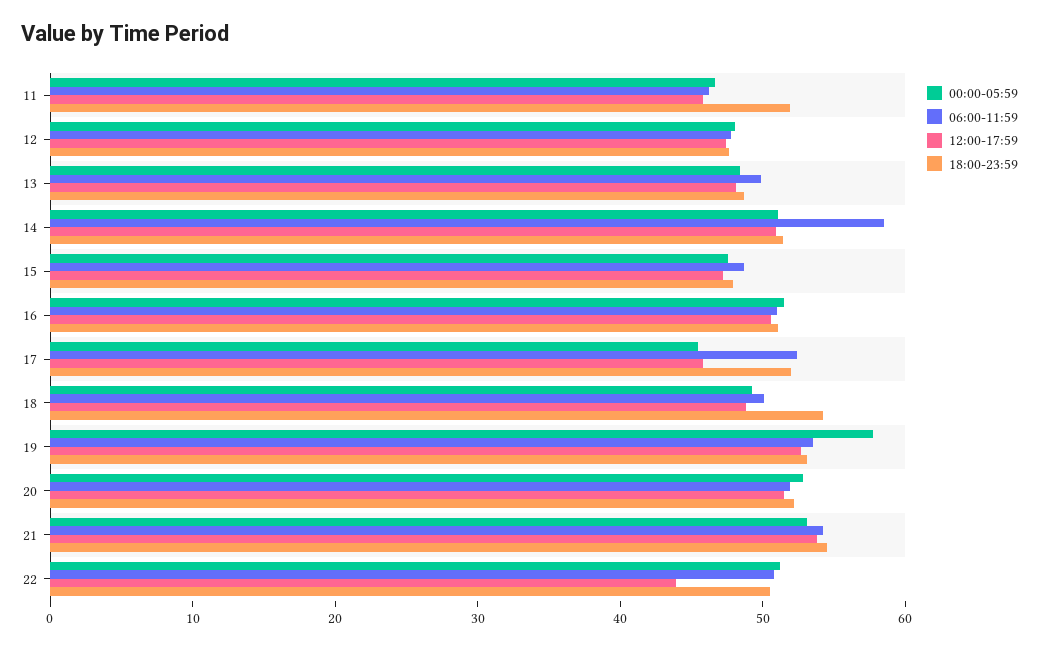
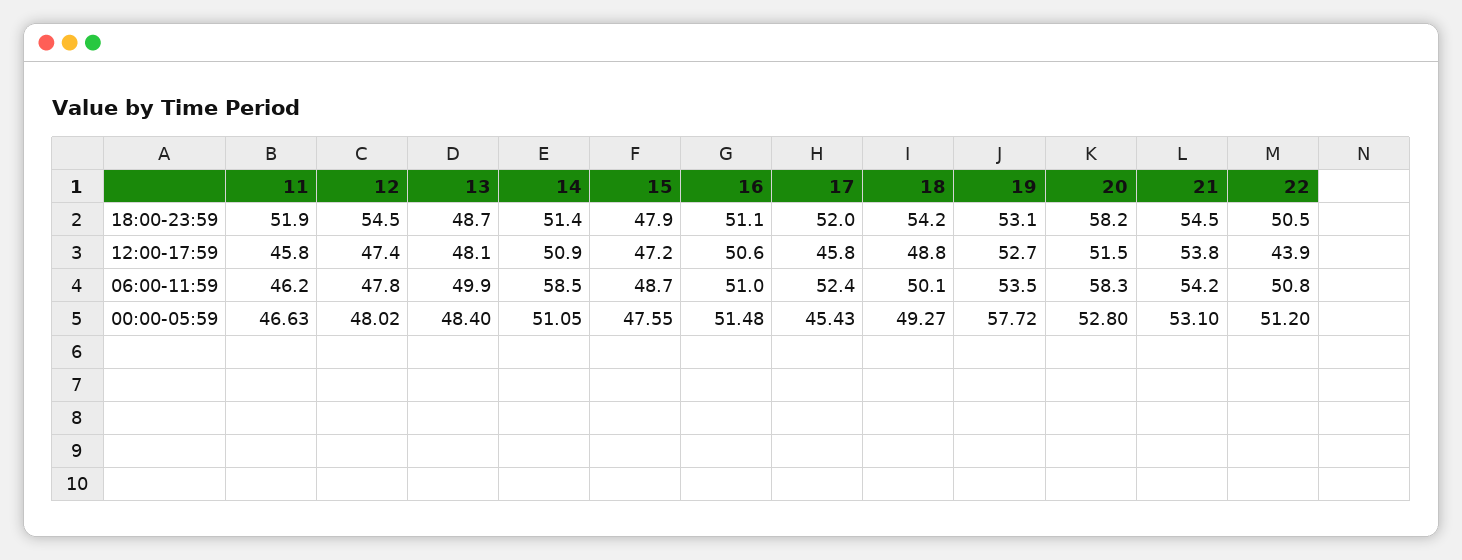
  {
    "00:00-05:59": {
      "11": 46.63,
      "12": 48.02,
      "13": 48.4,
      "14": 51.05,
      "15": 47.55,
      "16": 51.48,
      "17": 45.43,
      "18": 49.27,
      "19": 57.72,
      "20": 52.8,
      "21": 53.1,
      "22": 51.2
    },
    "06:00-11:59": {
      "11": 46.2,
      "12": 47.8,
      "13": 49.9,
      "14": 58.5,
      "15": 48.7,
      "16": 51,
      "17": 52.4,
      "18": 50.1,
      "19": 53.5,
-     "20": 52,
+     "20": 58.3,
      "21": 54.2,
      "22": 50.8
    },
    "12:00-17:59": {
      "11": 45.8,
      "12": 47.4,
      "13": 48.1,
      "14": 50.9,
      "15": 47.2,
      "16": 50.6,
      "17": 45.8,
      "18": 48.8,
      "19": 52.7,
      "20": 51.5,
      "21": 53.8,
      "22": 43.9
    },
    "18:00-23:59": {
      "11": 51.9,
-     "12": 48,
+     "12": 54.5,
      "13": 48.7,
      "14": 51.4,
      "15": 47.9,
      "16": 51.1,
      "17": 52,
      "18": 54.2,
      "19": 53.1,
-     "20": 52,
+     "20": 58.2,
      "21": 54.5,
      "22": 50.5
    }
  }

